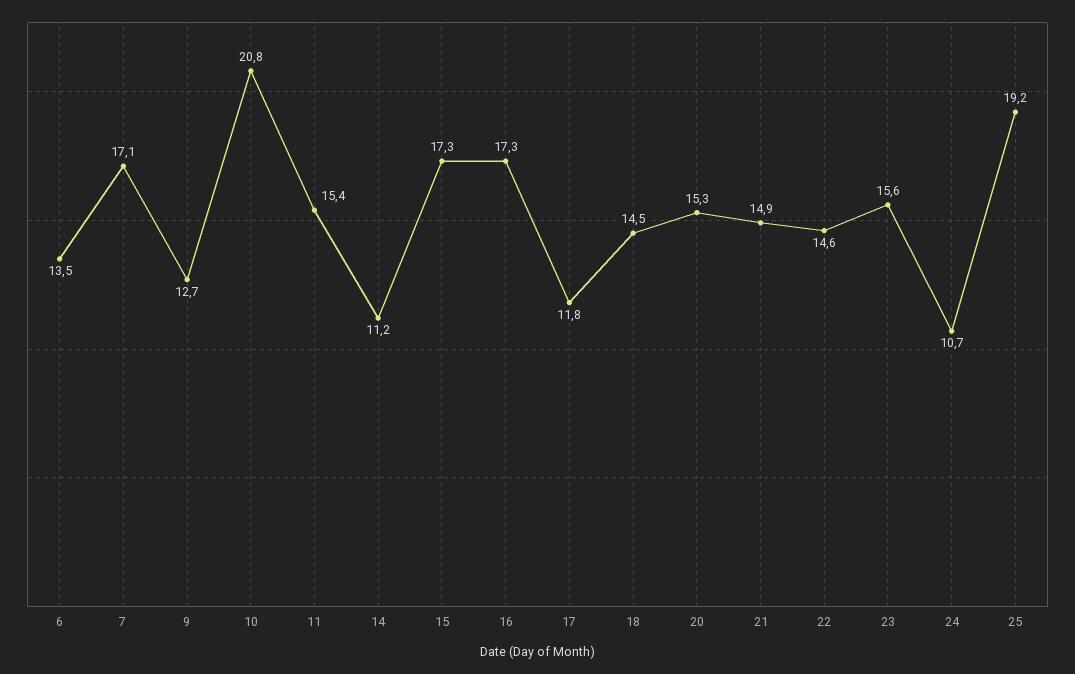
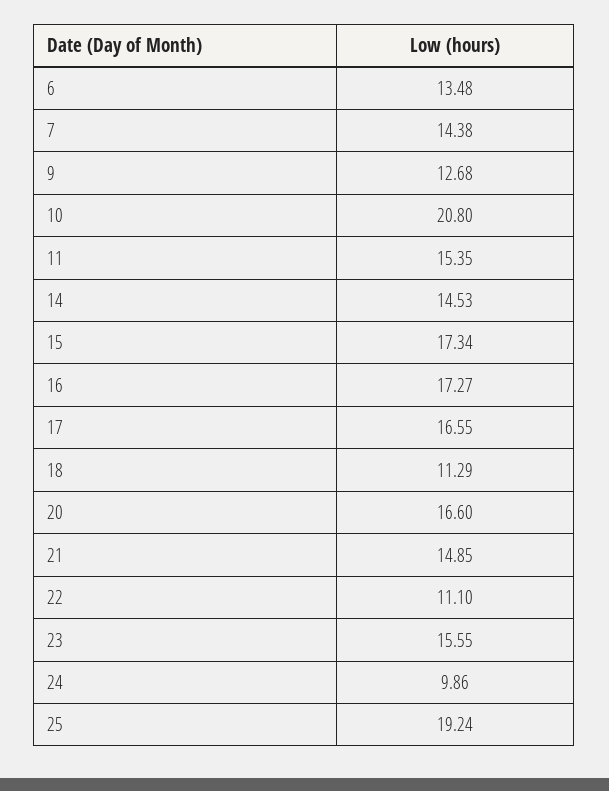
  {
    "6": 13.48,
-   "7": 17.1,
+   "7": 14.38,
    "9": 12.68,
    "10": 20.8,
    "11": 15.35,
-   "14": 11.2,
+   "14": 14.53,
    "15": 17.34,
    "16": 17.27,
-   "17": 11.8,
+   "17": 16.55,
-   "18": 14.5,
+   "18": 11.29,
-   "20": 15.3,
+   "20": 16.6,
    "21": 14.85,
-   "22": 14.6,
+   "22": 11.1,
    "23": 15.55,
-   "24": 10.7,
+   "24": 9.86,
    "25": 19.24
  }

